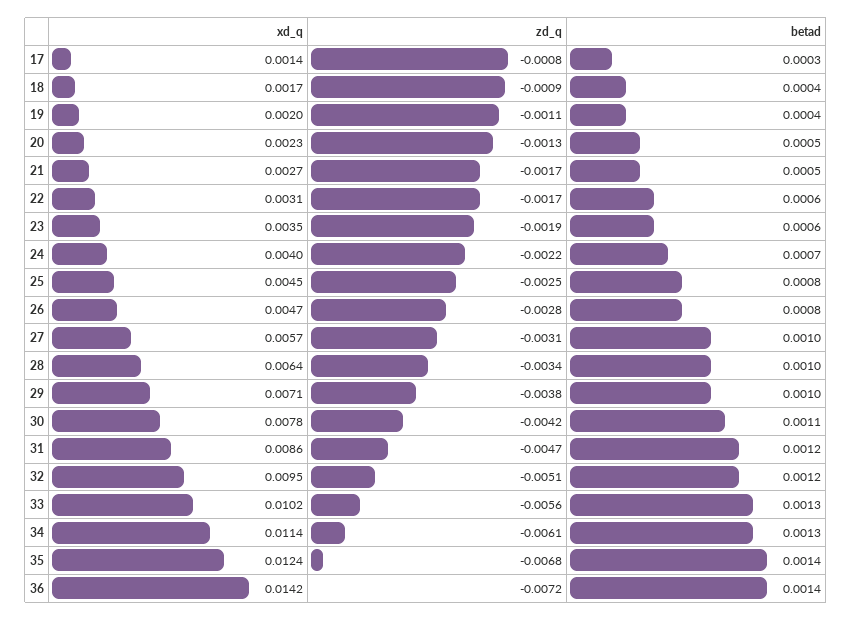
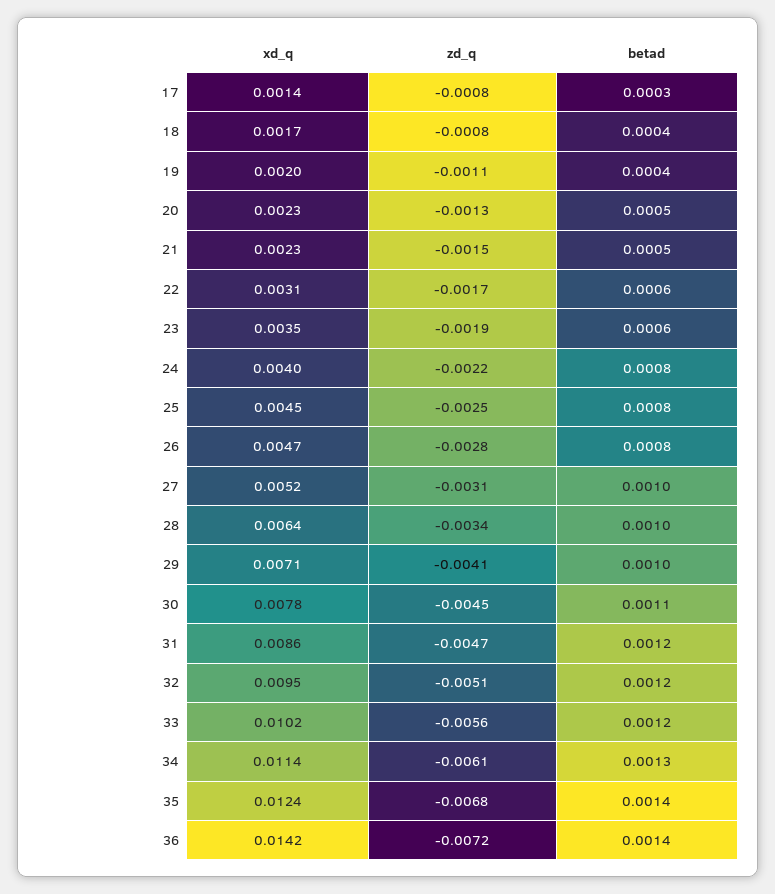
  {
    "xd_q": {
      "17": 0.0014,
      "18": 0.0017,
      "19": 0.002,
      "20": 0.0023,
-     "21": 0.0027,
+     "21": 0.0023,
      "22": 0.0031,
      "23": 0.0035,
      "24": 0.004,
      "25": 0.0045,
      "26": 0.0047,
-     "27": 0.0057,
+     "27": 0.0052,
      "28": 0.0064,
      "29": 0.0071,
      "30": 0.0078,
      "31": 0.0086,
      "32": 0.0095,
      "33": 0.0102,
      "34": 0.0114,
      "35": 0.0124,
      "36": 0.0142
    },
    "zd_q": {
      "17": -0.0008,
-     "18": -0.0009,
+     "18": -0.0008,
      "19": -0.0011,
      "20": -0.0013,
-     "21": -0.0017,
+     "21": -0.0015,
      "22": -0.0017,
      "23": -0.0019,
      "24": -0.0022,
      "25": -0.0025,
      "26": -0.0028,
      "27": -0.0031,
      "28": -0.0034,
-     "29": -0.0038,
+     "29": -0.0041,
-     "30": -0.0042,
+     "30": -0.0045,
      "31": -0.0047,
      "32": -0.0051,
      "33": -0.0056,
      "34": -0.0061,
      "35": -0.0068,
      "36": -0.0072
    },
    "betad": {
      "17": 0.0003,
      "18": 0.0004,
      "19": 0.0004,
      "20": 0.0005,
      "21": 0.0005,
      "22": 0.0006,
      "23": 0.0006,
-     "24": 0.0007,
+     "24": 0.0008,
      "25": 0.0008,
      "26": 0.0008,
      "27": 0.001,
      "28": 0.001,
      "29": 0.001,
      "30": 0.0011,
      "31": 0.0012,
      "32": 0.0012,
-     "33": 0.0013,
+     "33": 0.0012,
      "34": 0.0013,
      "35": 0.0014,
      "36": 0.0014
    }
  }

